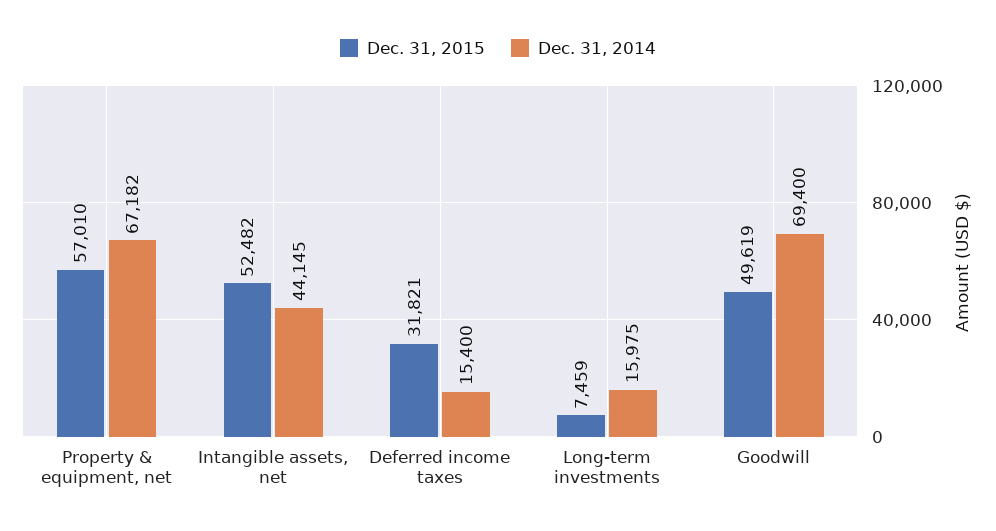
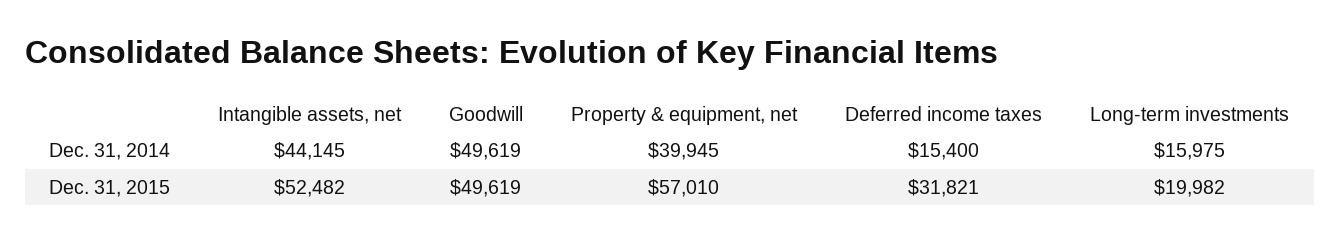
  {
    "Dec. 31, 2015": {
      "Property & equipment, net": 57010,
      "Intangible assets, net": 52482,
      "Deferred income taxes": 31821,
-     "Long-term investments": 7459,
+     "Long-term investments": 19982,
      "Goodwill": 49619
    },
    "Dec. 31, 2014": {
-     "Property & equipment, net": 67182,
+     "Property & equipment, net": 39945,
      "Intangible assets, net": 44145,
      "Deferred income taxes": 15400,
      "Long-term investments": 15975,
-     "Goodwill": 69400
+     "Goodwill": 49619
    }
  }

